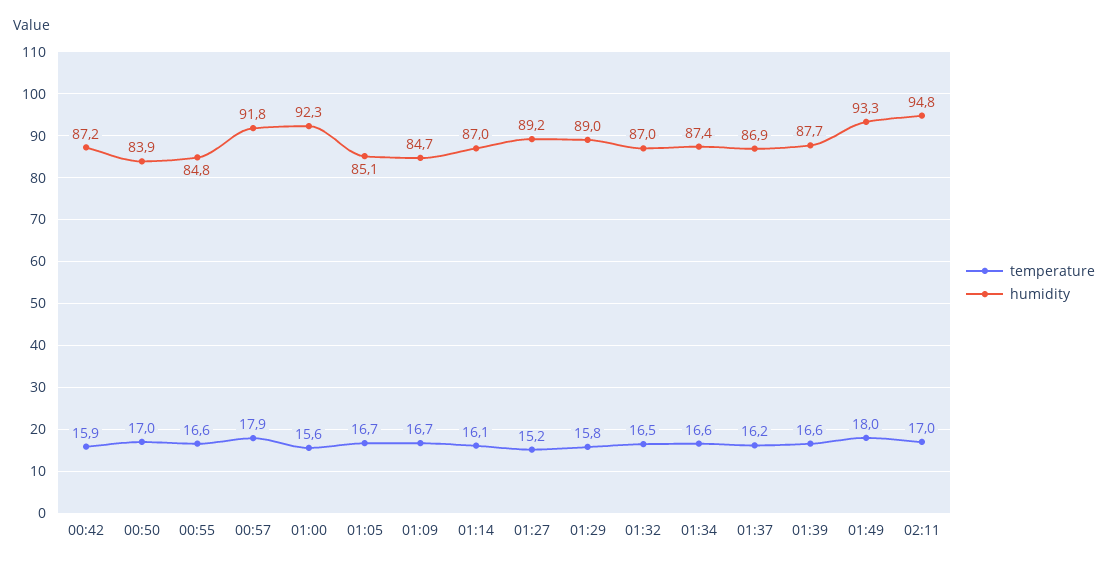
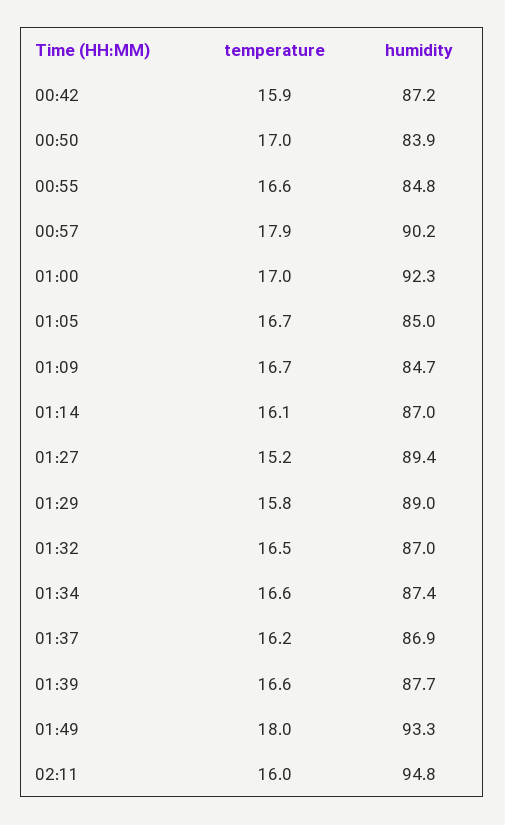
  {
    "temperature": {
      "00:42": 15.9,
      "00:50": 17,
      "00:55": 16.6,
      "00:57": 17.9,
-     "01:00": 15.6,
+     "01:00": 17,
      "01:05": 16.7,
      "01:09": 16.7,
      "01:14": 16.1,
      "01:27": 15.2,
      "01:29": 15.8,
      "01:32": 16.5,
      "01:34": 16.6,
      "01:37": 16.2,
      "01:39": 16.6,
      "01:49": 18,
-     "02:11": 17
+     "02:11": 16
    },
    "humidity": {
      "00:42": 87.2,
      "00:50": 83.9,
      "00:55": 84.8,
-     "00:57": 91.8,
+     "00:57": 90.2,
      "01:00": 92.3,
-     "01:05": 85.1,
+     "01:05": 85,
      "01:09": 84.7,
      "01:14": 87,
-     "01:27": 89.2,
+     "01:27": 89.4,
      "01:29": 89,
      "01:32": 87,
      "01:34": 87.4,
      "01:37": 86.9,
      "01:39": 87.7,
      "01:49": 93.3,
      "02:11": 94.8
    }
  }

